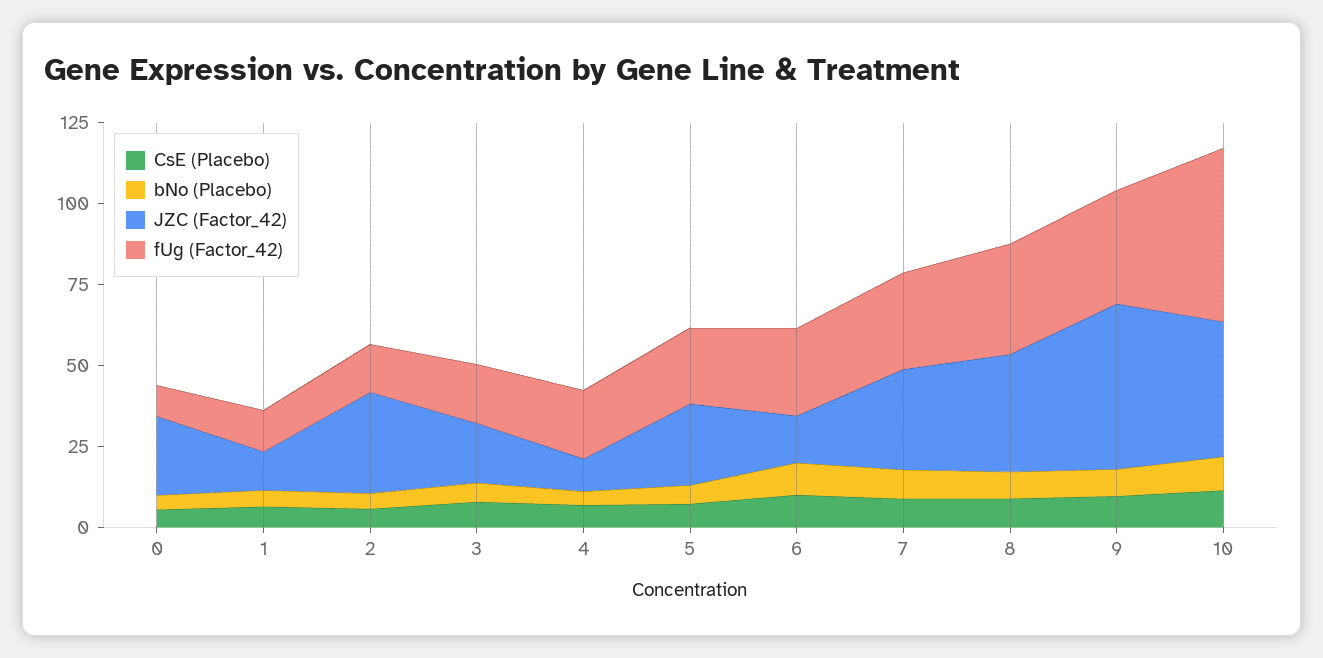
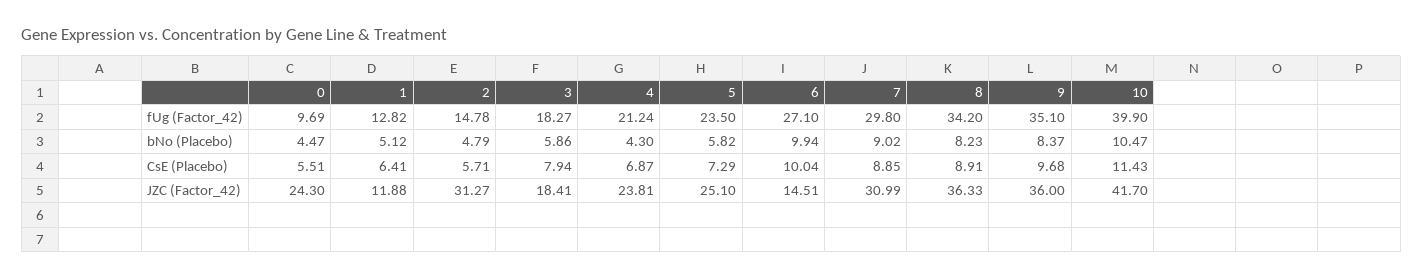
  {
    "CsE (Placebo)": {
      "0": 5.51,
      "1": 6.41,
      "2": 5.71,
      "3": 7.94,
      "4": 6.87,
      "5": 7.29,
      "6": 10.04,
      "7": 8.85,
      "8": 8.91,
      "9": 9.68,
      "10": 11.43
    },
    "bNo (Placebo)": {
      "0": 4.47,
      "1": 5.12,
      "2": 4.79,
      "3": 5.86,
      "4": 4.3,
      "5": 5.82,
      "6": 9.94,
      "7": 9.02,
      "8": 8.23,
      "9": 8.37,
      "10": 10.47
    },
    "JZC (Factor_42)": {
      "0": 24.3,
      "1": 11.88,
      "2": 31.27,
      "3": 18.41,
-     "4": 10,
+     "4": 23.81,
      "5": 25.1,
      "6": 14.51,
      "7": 30.99,
      "8": 36.33,
-     "9": 50,
+     "9": 36,
      "10": 41.7
    },
    "fUg (Factor_42)": {
      "0": 9.69,
      "1": 12.82,
      "2": 14.78,
      "3": 18.27,
      "4": 21.24,
      "5": 23.5,
      "6": 27.1,
      "7": 29.8,
      "8": 34.2,
      "9": 35.1,
-     "10": 55
+     "10": 39.9
    }
  }

